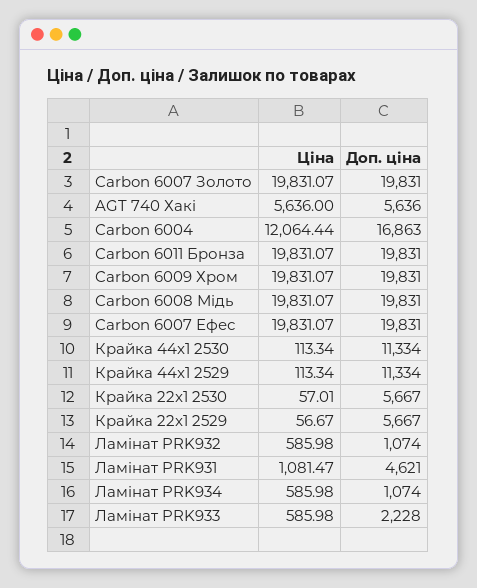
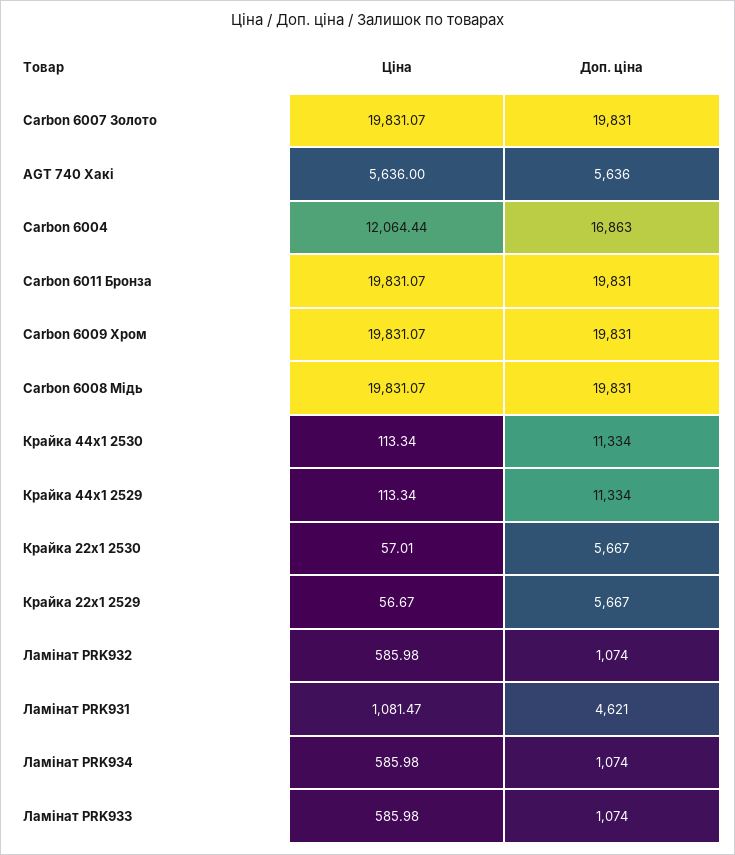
  {
    "Ціна": {
      "Carbon 6007 Золото": 19831.07,
      "AGT 740 Хакі": 5636,
      "Carbon 6004": 12064.44,
      "Carbon 6011 Бронза": 19831.07,
      "Carbon 6009 Хром": 19831.07,
      "Carbon 6008 Мідь": 19831.07,
-     "Carbon 6007 Ефес": 19831.07,
      "Крайка 44x1 2530": 113.34,
      "Крайка 44x1 2529": 113.34,
      "Крайка 22x1 2530": 57.01,
      "Крайка 22x1 2529": 56.67,
      "Ламінат PRK932": 585.98,
      "Ламінат PRK931": 1081.47,
      "Ламінат PRK934": 585.98,
      "Ламінат PRK933": 585.98
    },
    "Доп. ціна": {
      "Carbon 6007 Золото": 19831,
      "AGT 740 Хакі": 5636,
      "Carbon 6004": 16863,
      "Carbon 6011 Бронза": 19831,
      "Carbon 6009 Хром": 19831,
      "Carbon 6008 Мідь": 19831,
-     "Carbon 6007 Ефес": 19831,
      "Крайка 44x1 2530": 11334,
      "Крайка 44x1 2529": 11334,
      "Крайка 22x1 2530": 5667,
      "Крайка 22x1 2529": 5667,
      "Ламінат PRK932": 1074,
      "Ламінат PRK931": 4621,
      "Ламінат PRK934": 1074,
-     "Ламінат PRK933": 2228
+     "Ламінат PRK933": 1074
    }
  }

